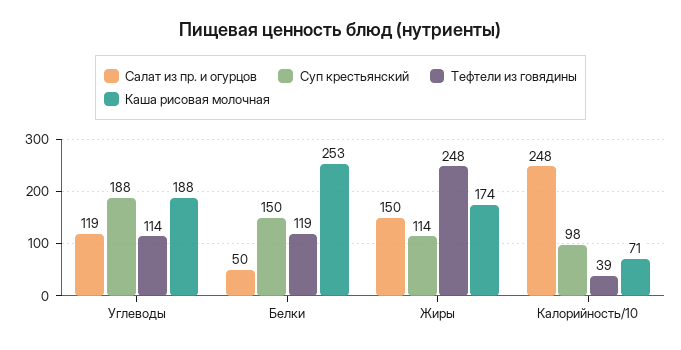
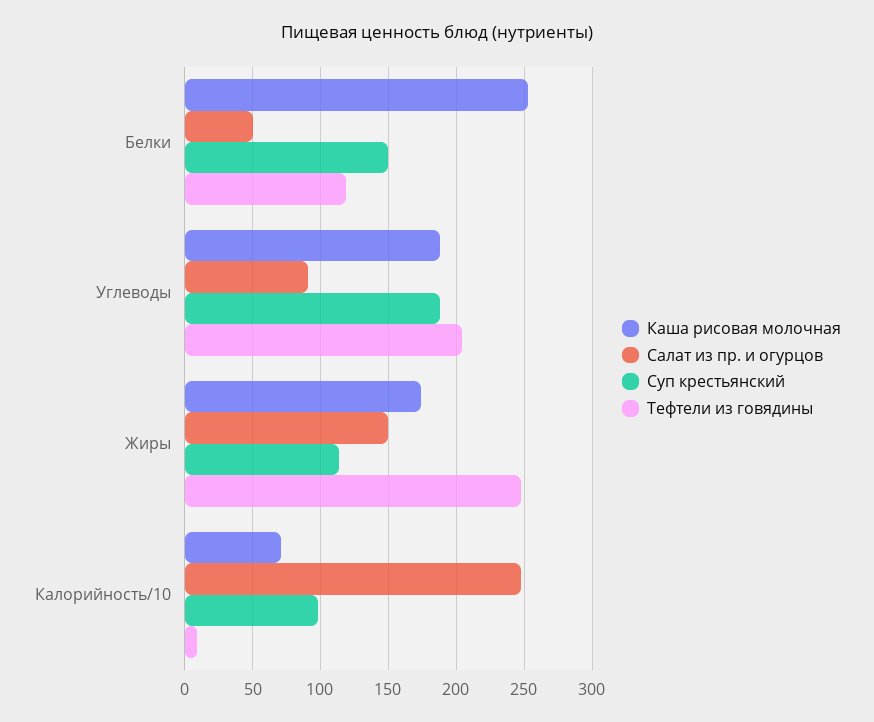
  {
    "Салат из пр. и огурцов": {
-     "Углеводы": 119,
+     "Углеводы": 90,
      "Белки": 50,
      "Жиры": 150,
      "Калорийность/10": 248
    },
    "Суп крестьянский": {
      "Углеводы": 188,
      "Белки": 150,
      "Жиры": 114,
      "Калорийность/10": 98
    },
    "Тефтели из говядины": {
-     "Углеводы": 114,
+     "Углеводы": 205,
      "Белки": 119,
      "Жиры": 248,
-     "Калорийность/10": 39
+     "Калорийность/10": 10
    },
    "Каша рисовая молочная": {
      "Углеводы": 188,
      "Белки": 253,
      "Жиры": 174,
      "Калорийность/10": 71
    }
  }

